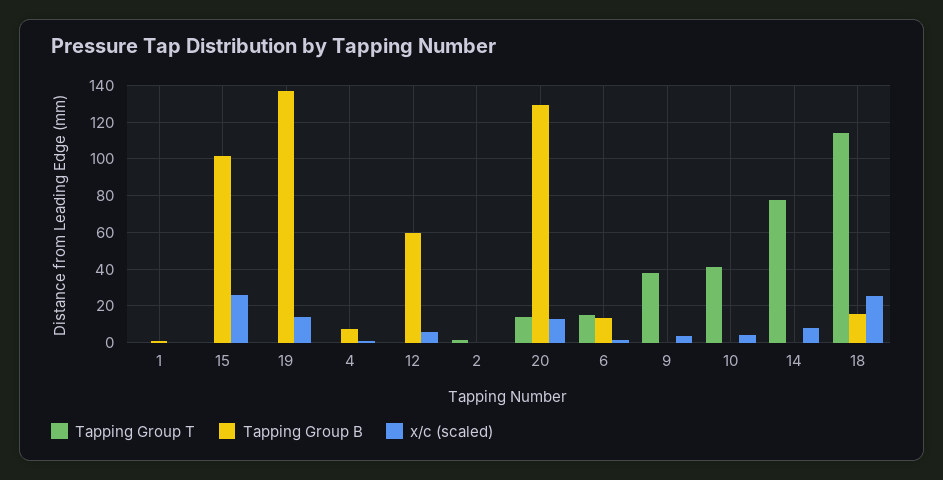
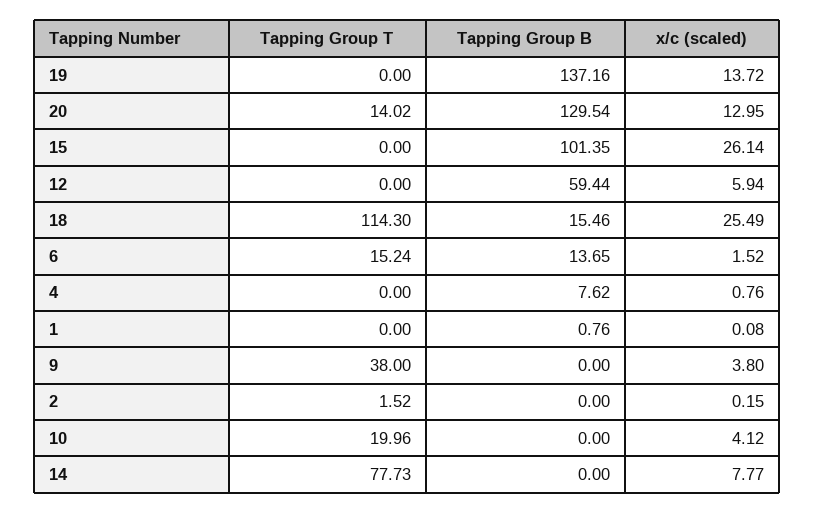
  {
    "Tapping Group T": {
      "1": 0,
      "15": 0,
      "19": 0,
      "4": 0,
      "12": 0,
      "2": 1.52,
      "20": 14.02,
      "6": 15.24,
      "9": 38,
-     "10": 40,
+     "10": 19.96,
      "14": 77.73,
      "18": 114.3
    },
    "Tapping Group B": {
      "1": 0.76,
      "15": 101.35,
      "19": 137.16,
      "4": 7.62,
      "12": 59.44,
      "2": 0,
      "20": 129.54,
      "6": 13.65,
      "9": 0,
      "10": 0,
      "14": 0,
      "18": 15.46
    },
    "x/c (scaled)": {
      "1": 0.08,
      "15": 26.14,
      "19": 13.72,
      "4": 0.76,
      "12": 5.94,
      "2": 0.15,
      "20": 12.95,
      "6": 1.52,
      "9": 3.8,
      "10": 4.12,
      "14": 7.77,
      "18": 25.49
    }
  }

